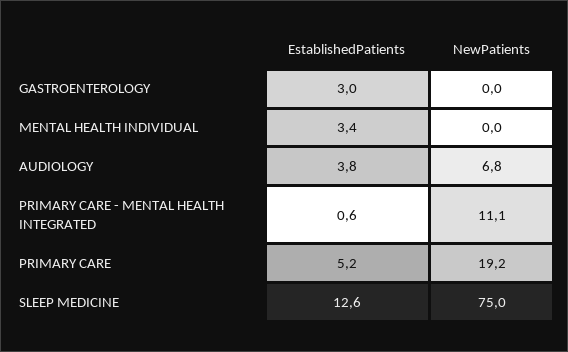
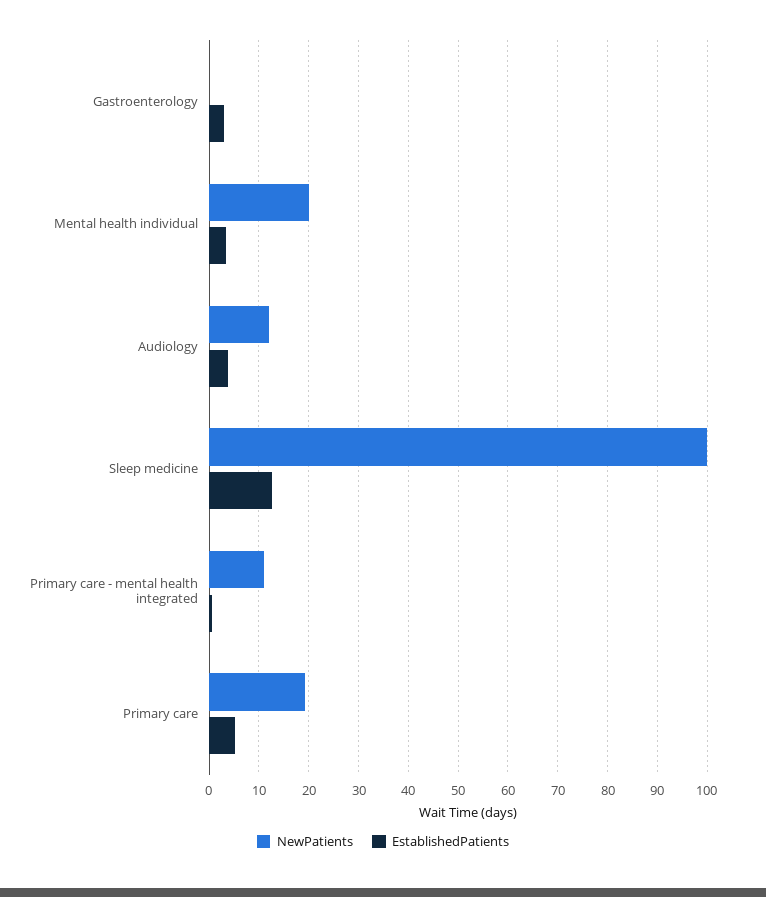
  {
    "EstablishedPatients": {
      "GASTROENTEROLOGY": 3,
      "MENTAL HEALTH INDIVIDUAL": 3.4,
      "AUDIOLOGY": 3.8,
      "PRIMARY CARE - MENTAL HEALTH INTEGRATED": 0.6,
      "PRIMARY CARE": 5.2,
      "SLEEP MEDICINE": 12.6
    },
    "NewPatients": {
      "GASTROENTEROLOGY": 0,
-     "MENTAL HEALTH INDIVIDUAL": 0,
+     "MENTAL HEALTH INDIVIDUAL": 20,
-     "AUDIOLOGY": 6.8,
+     "AUDIOLOGY": 12,
      "PRIMARY CARE - MENTAL HEALTH INTEGRATED": 11.1,
      "PRIMARY CARE": 19.2,
-     "SLEEP MEDICINE": 75
+     "SLEEP MEDICINE": 100
    }
  }

